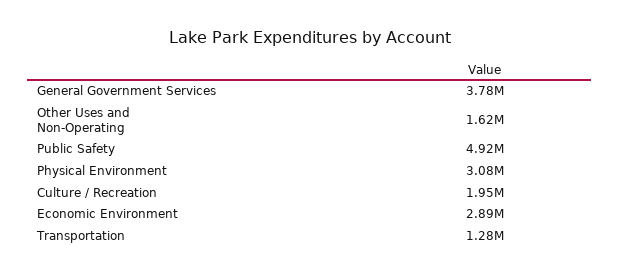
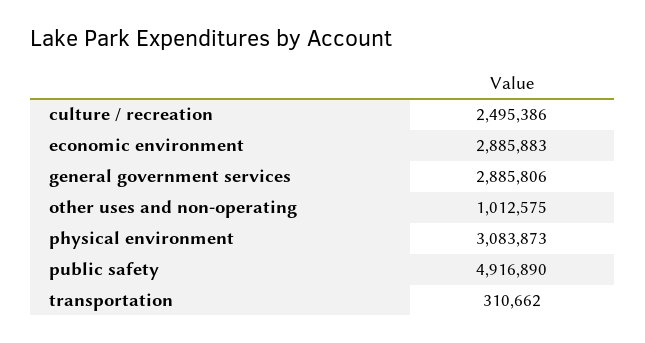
  {
-   "General Government Services": 3780000,
+   "General Government Services": 2885806,
-   "Other Uses and Non-Operating": 1620000,
+   "Other Uses and Non-Operating": 1012575,
    "Public Safety": 4916890,
    "Physical Environment": 3083873,
-   "Culture / Recreation": 1950000,
+   "Culture / Recreation": 2495386,
    "Economic Environment": 2885883,
-   "Transportation": 1280000
+   "Transportation": 310662
  }

